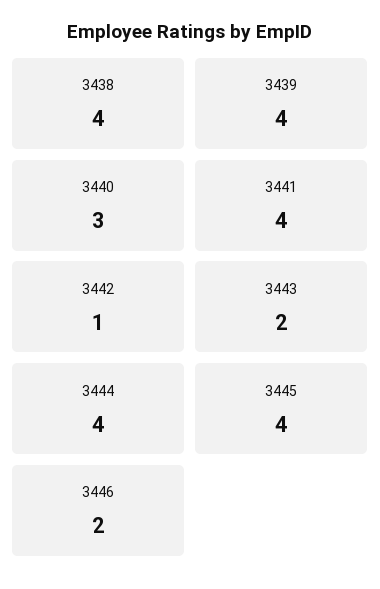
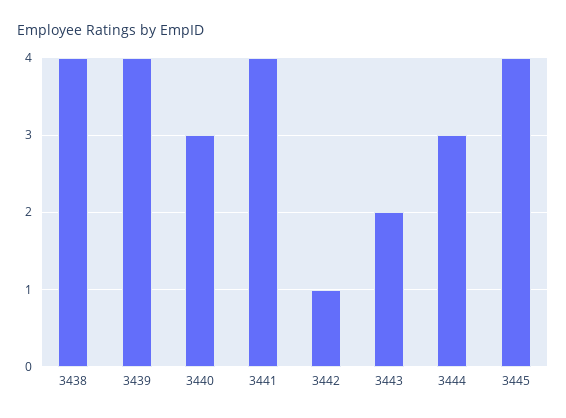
  {
    "3438": 4,
    "3439": 4,
    "3440": 3,
    "3441": 4,
    "3442": 1,
    "3443": 2,
-   "3444": 4,
+   "3444": 3,
-   "3445": 4,
+   "3445": 4
-   "3446": 2
  }

